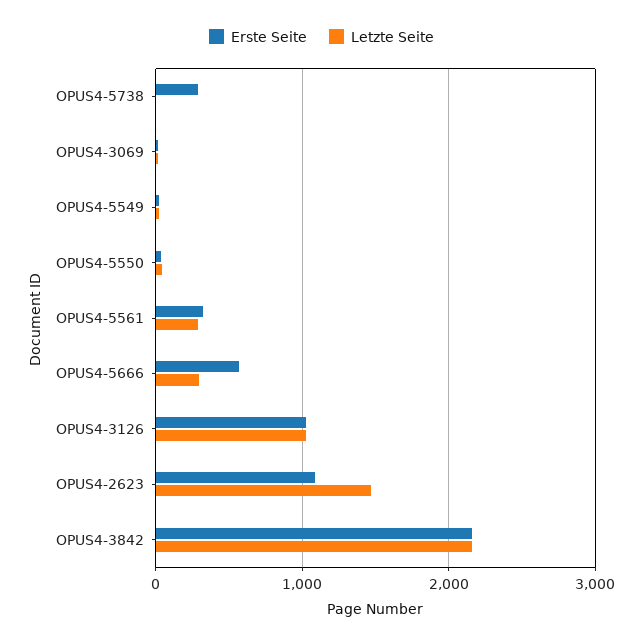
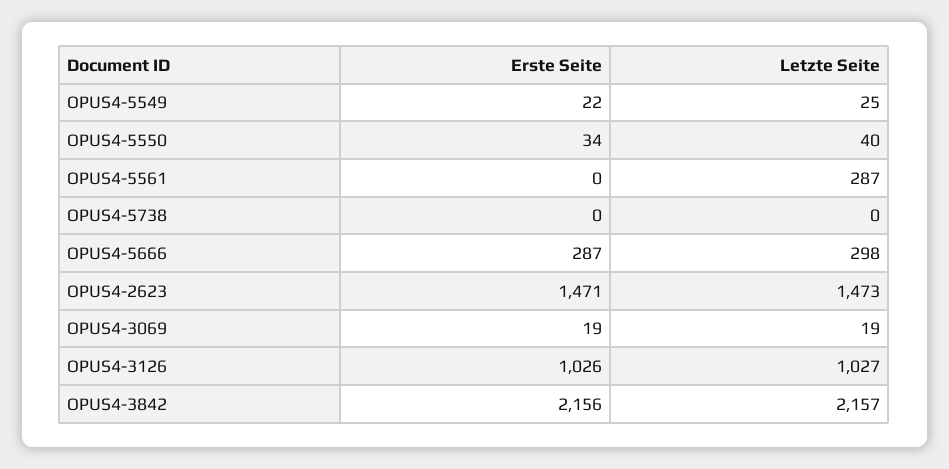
  {
    "Erste Seite": {
-     "OPUS4-5738": 300,
+     "OPUS4-5738": 0,
      "OPUS4-3069": 19,
      "OPUS4-5549": 22,
      "OPUS4-5550": 34,
-     "OPUS4-5561": 300,
+     "OPUS4-5561": 0,
-     "OPUS4-5666": 600,
+     "OPUS4-5666": 287,
      "OPUS4-3126": 1026,
-     "OPUS4-2623": 1100,
+     "OPUS4-2623": 1471,
      "OPUS4-3842": 2156
    },
    "Letzte Seite": {
      "OPUS4-5738": 0,
      "OPUS4-3069": 19,
      "OPUS4-5549": 25,
      "OPUS4-5550": 40,
      "OPUS4-5561": 287,
      "OPUS4-5666": 298,
      "OPUS4-3126": 1027,
      "OPUS4-2623": 1473,
      "OPUS4-3842": 2157
    }
  }

